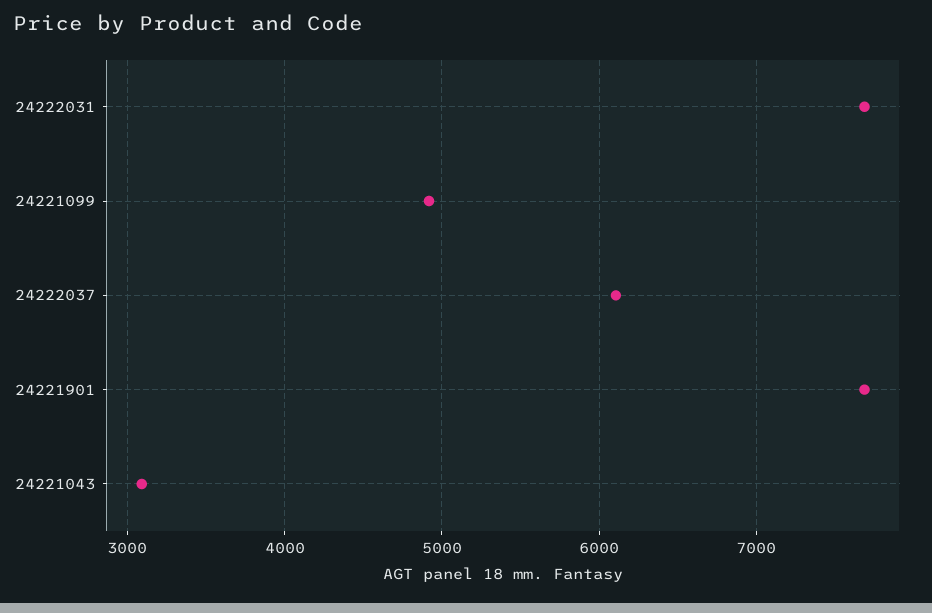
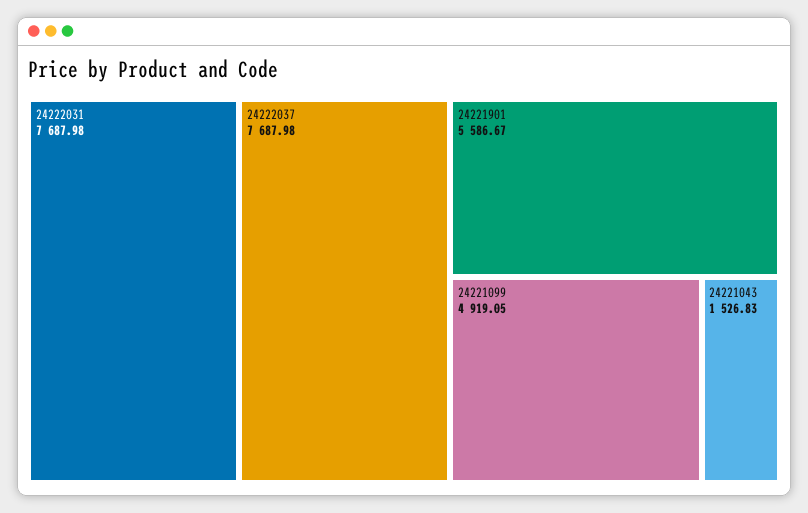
  {
    "24222031": 7687.98,
    "24221099": 4919.05,
-   "24222037": 6100,
+   "24222037": 7687.98,
-   "24221901": 7700,
+   "24221901": 5586.67,
-   "24221043": 3100
+   "24221043": 1526.83
  }

